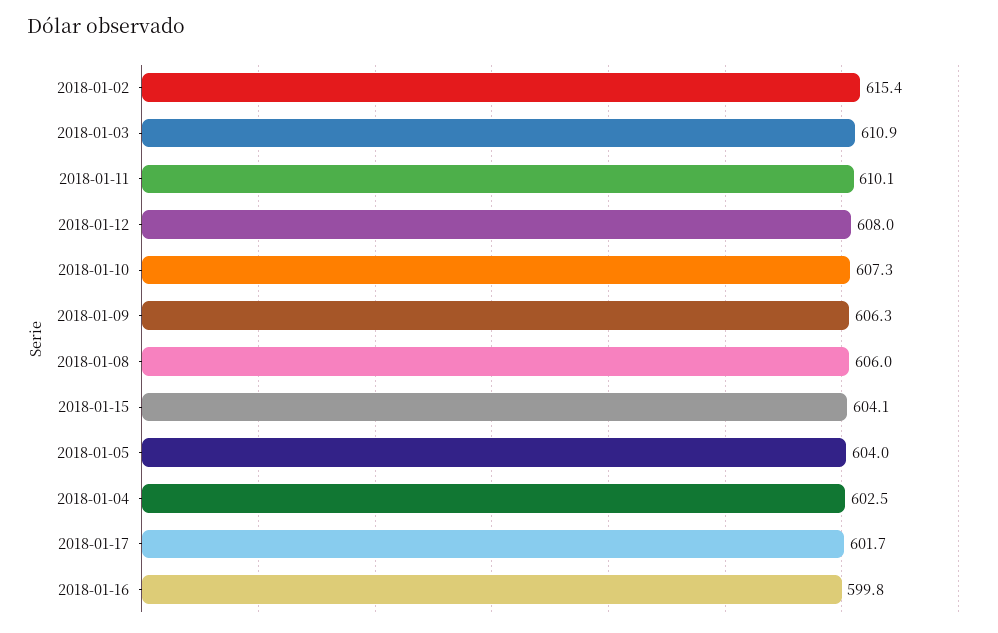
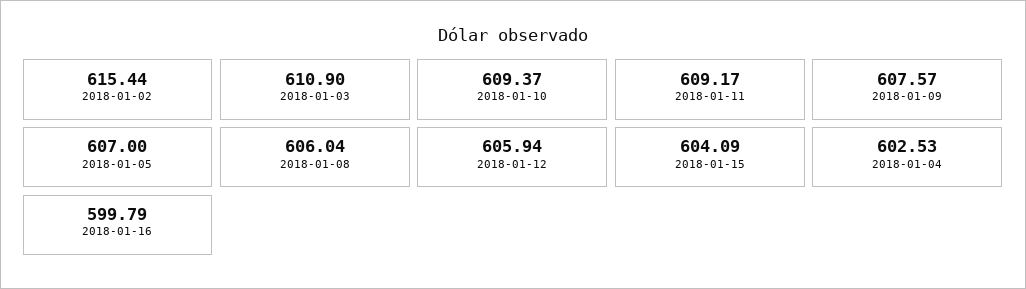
  {
    "2018-01-02": 615.44,
    "2018-01-03": 610.9,
-   "2018-01-11": 610.1,
+   "2018-01-11": 609.17,
-   "2018-01-12": 608,
+   "2018-01-12": 605.94,
-   "2018-01-10": 607.3,
+   "2018-01-10": 609.37,
-   "2018-01-09": 606.3,
+   "2018-01-09": 607.57,
    "2018-01-08": 606.04,
    "2018-01-15": 604.09,
-   "2018-01-05": 604,
+   "2018-01-05": 607,
    "2018-01-04": 602.53,
-   "2018-01-17": 601.7,
    "2018-01-16": 599.79
  }

